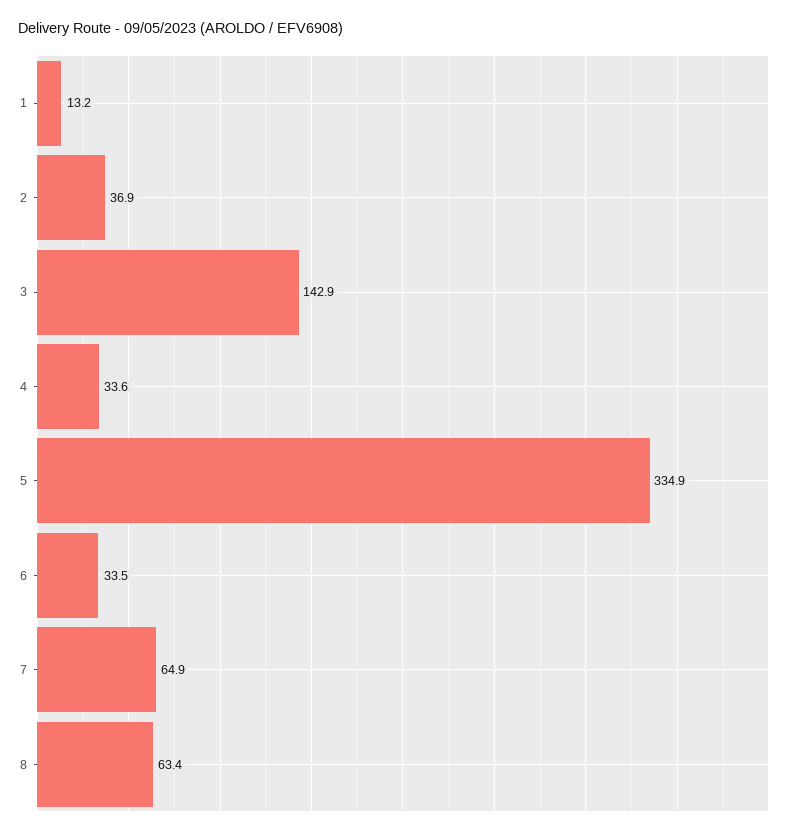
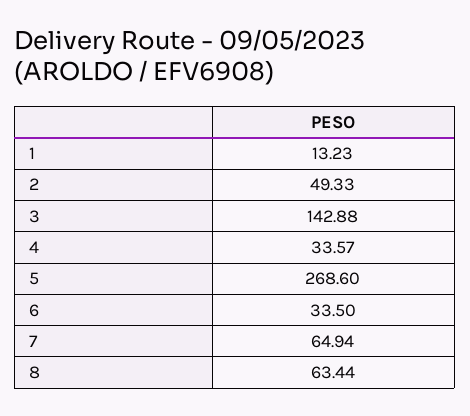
  {
    "1": 13.23,
-   "2": 36.9,
+   "2": 49.33,
    "3": 142.88,
    "4": 33.57,
-   "5": 334.9,
+   "5": 268.6,
    "6": 33.5,
    "7": 64.94,
    "8": 63.44
  }

